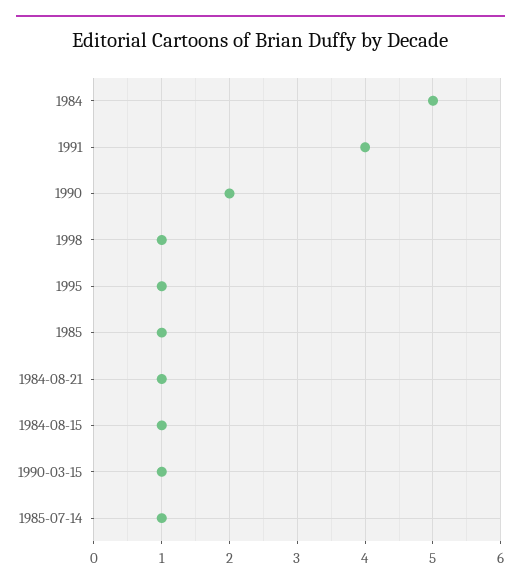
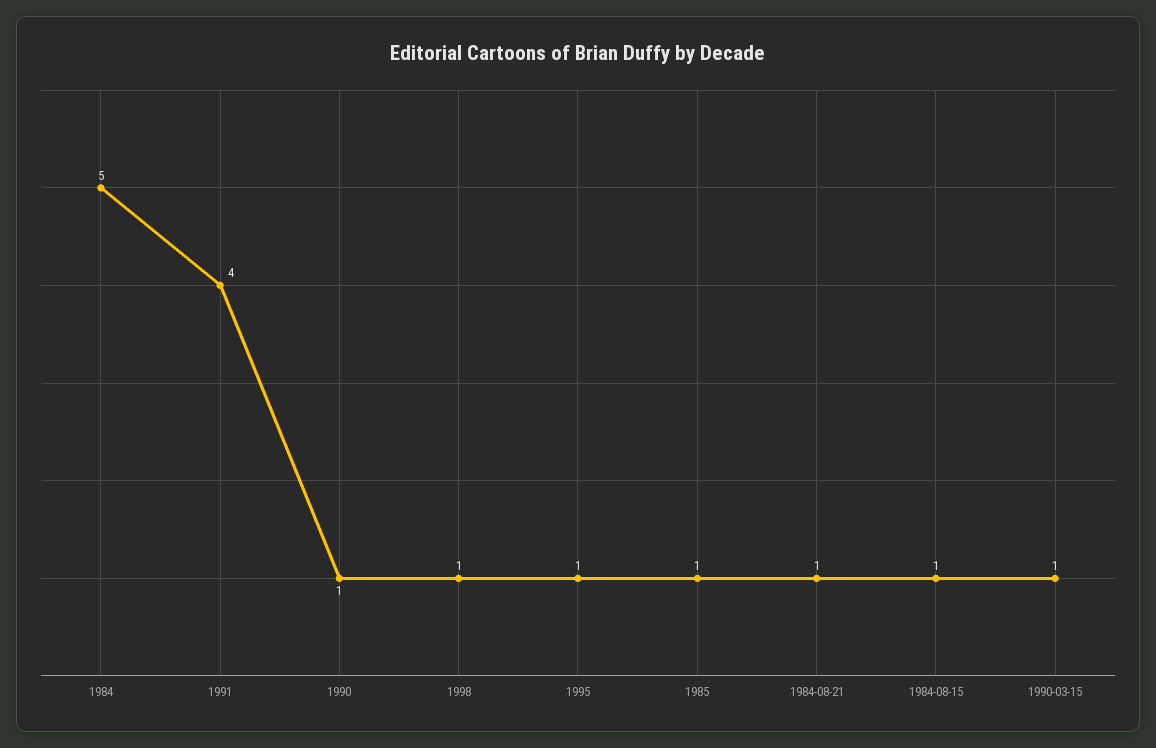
  {
    "1984": 5,
    "1991": 4,
-   "1990": 2,
+   "1990": 1,
    "1998": 1,
    "1995": 1,
    "1985": 1,
    "1984-08-21": 1,
    "1984-08-15": 1,
-   "1990-03-15": 1,
+   "1990-03-15": 1
-   "1985-07-14": 1
  }

